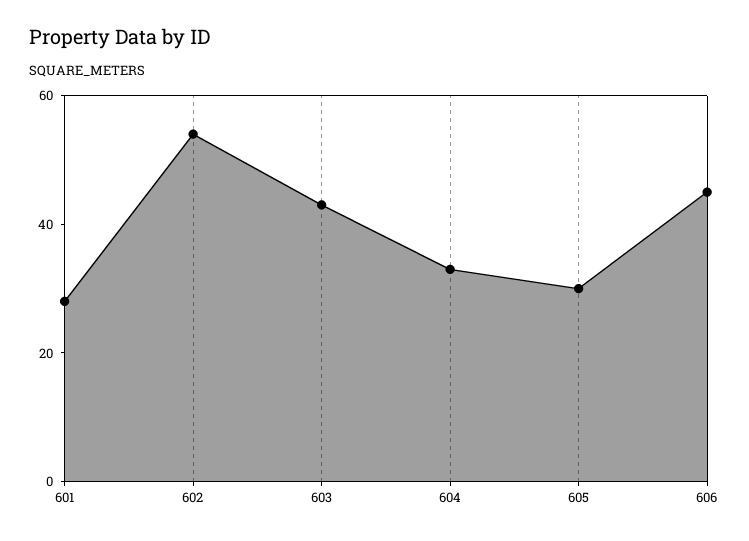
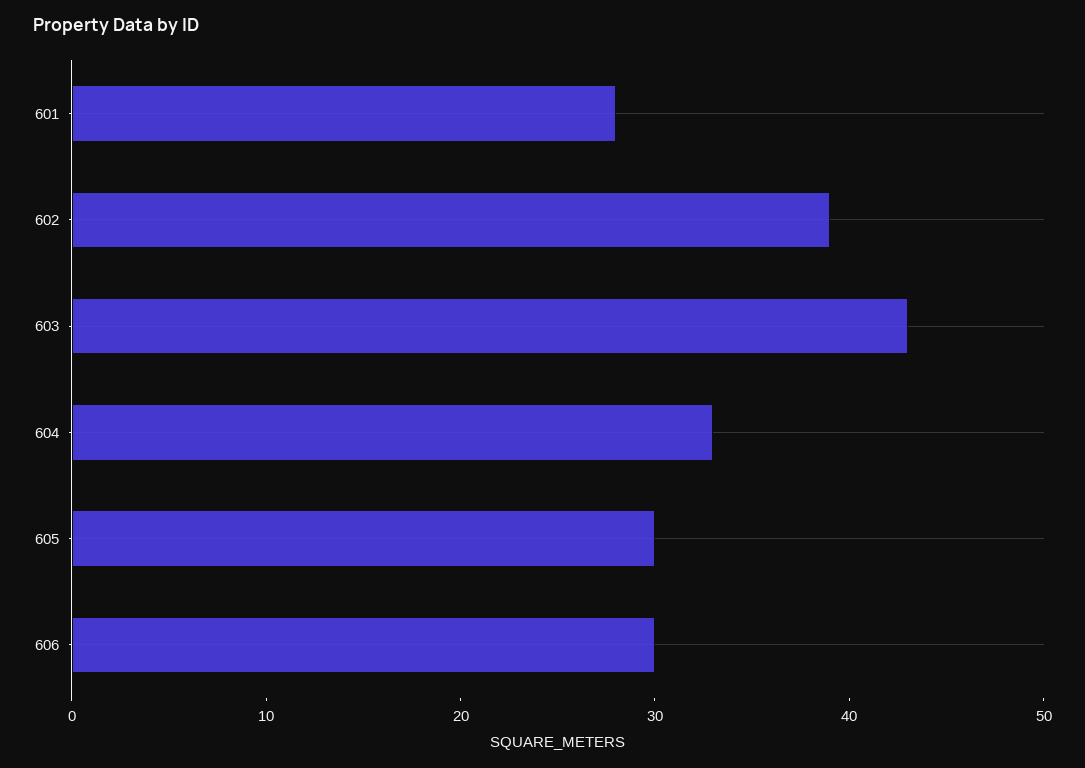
  {
    "601": 28,
-   "602": 55,
+   "602": 39,
    "603": 43,
    "604": 33,
    "605": 30,
-   "606": 45
+   "606": 30
  }

